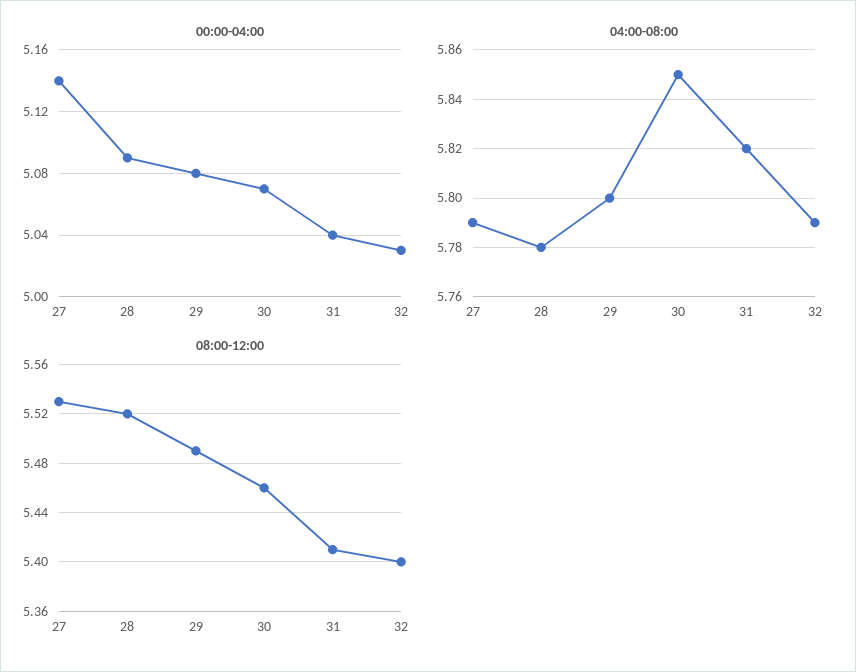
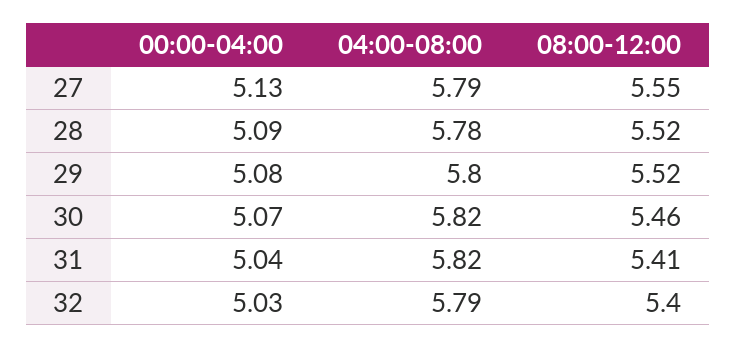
  {
    "00:00-04:00": {
-     "27": 5.14,
+     "27": 5.13,
      "28": 5.09,
      "29": 5.08,
      "30": 5.07,
      "31": 5.04,
      "32": 5.03
    },
    "04:00-08:00": {
      "27": 5.79,
      "28": 5.78,
      "29": 5.8,
-     "30": 5.85,
+     "30": 5.82,
      "31": 5.82,
      "32": 5.79
    },
    "08:00-12:00": {
-     "27": 5.53,
+     "27": 5.55,
      "28": 5.52,
-     "29": 5.49,
+     "29": 5.52,
      "30": 5.46,
      "31": 5.41,
      "32": 5.4
    }
  }

